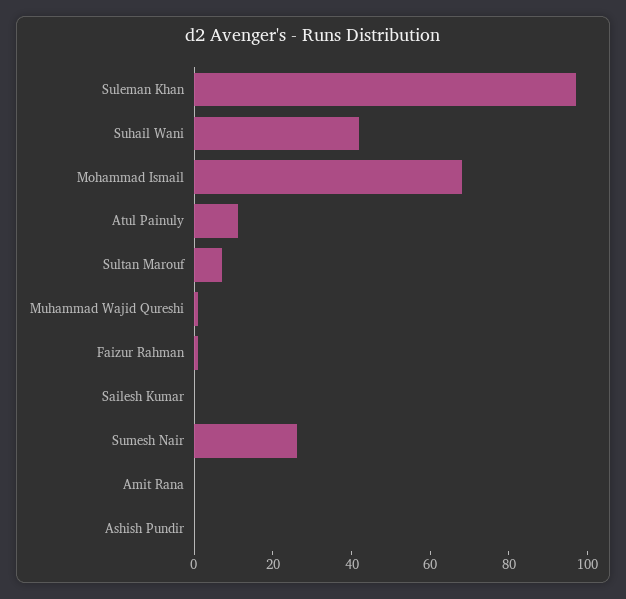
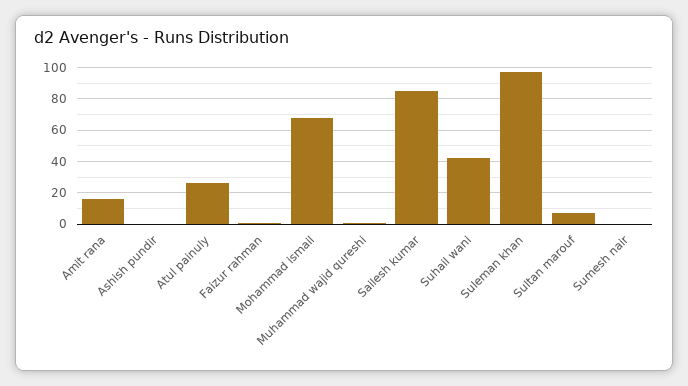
  {
    "Suleman Khan": 95,
    "Suhail Wani": 40,
    "Mohammad Ismail": 70,
-   "Atul Painuly": 10,
+   "Atul Painuly": 25,
    "Sultan Marouf": 5,
    "Muhammad Wajid Qureshi": 0,
    "Faizur Rahman": 0,
-   "Sailesh Kumar": 0,
+   "Sailesh Kumar": 85,
-   "Sumesh Nair": 25,
+   "Sumesh Nair": 0,
-   "Amit Rana": 0,
+   "Amit Rana": 15,
    "Ashish Pundir": 0
  }

